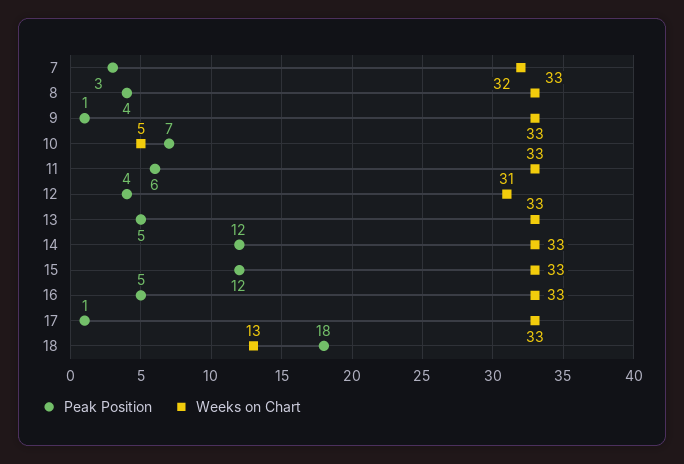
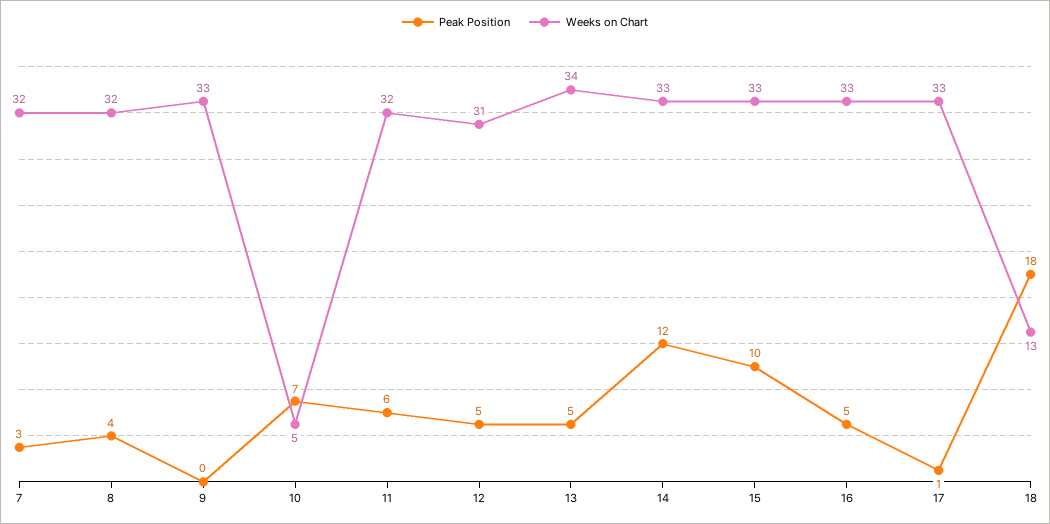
  {
    "Peak Position": {
      "7": 3,
      "8": 4,
-     "9": 1,
+     "9": 0,
      "10": 7,
      "11": 6,
-     "12": 4,
+     "12": 5,
      "13": 5,
      "14": 12,
-     "15": 12,
+     "15": 10,
      "16": 5,
      "17": 1,
      "18": 18
    },
    "Weeks on Chart": {
      "7": 32,
-     "8": 33,
+     "8": 32,
      "9": 33,
      "10": 5,
-     "11": 33,
+     "11": 32,
      "12": 31,
-     "13": 33,
+     "13": 34,
      "14": 33,
      "15": 33,
      "16": 33,
      "17": 33,
      "18": 13
    }
  }

